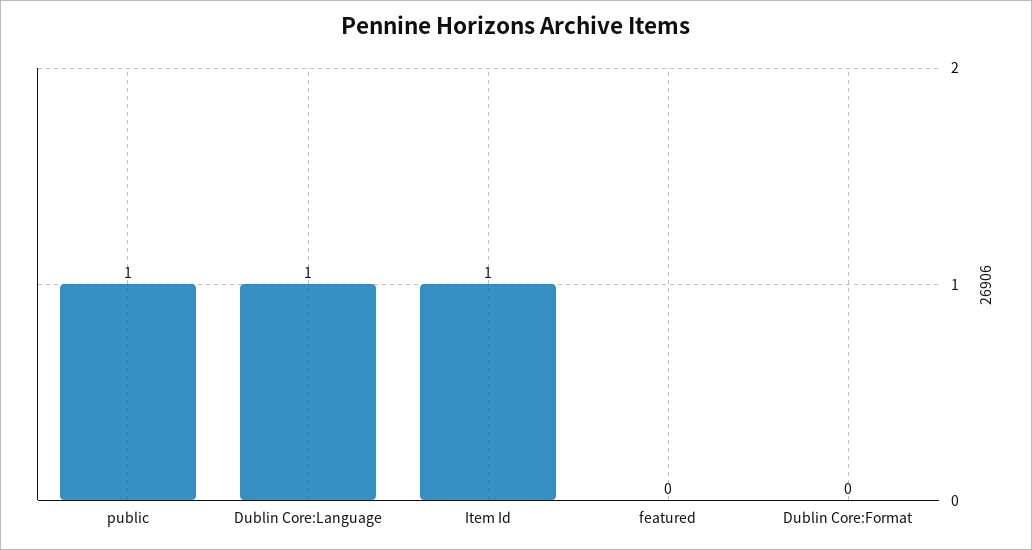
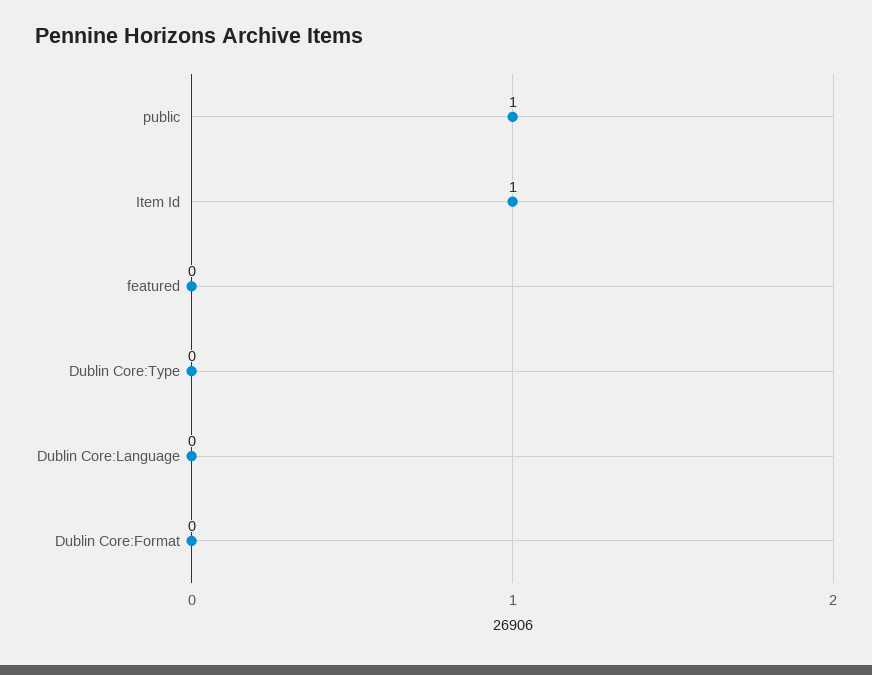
  {
    "public": 1,
-   "Dublin Core:Language": 1,
+   "Dublin Core:Language": 0,
    "Item Id": 1,
    "featured": 0,
-   "Dublin Core:Format": 0
+   "Dublin Core:Format": 0,
+   "Dublin Core:Type": 0
  }

